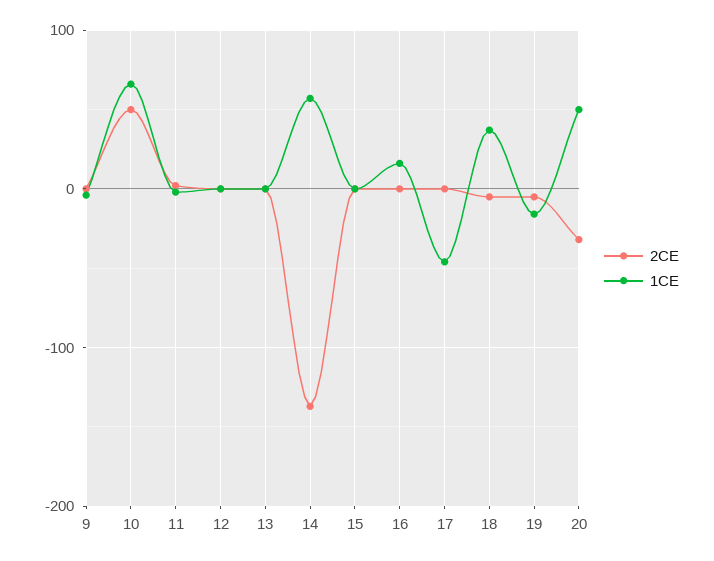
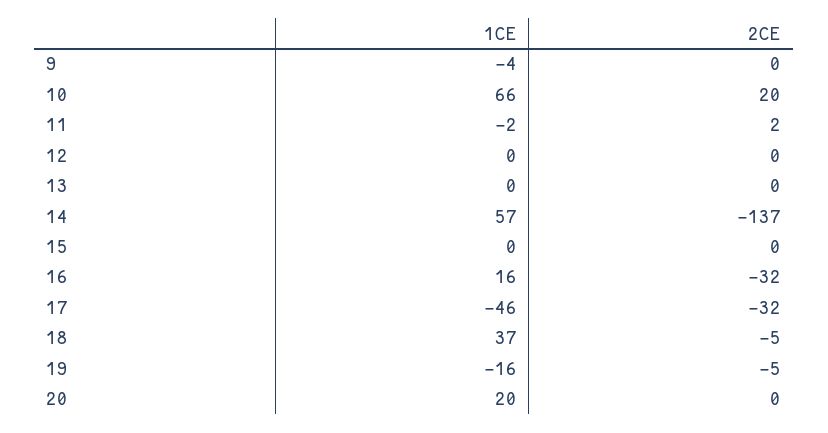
  {
    "2CE": {
      "9": 0,
-     "10": 50,
+     "10": 20,
      "11": 2,
      "12": 0,
      "13": 0,
      "14": -137,
      "15": 0,
-     "16": 0,
+     "16": -32,
-     "17": 0,
+     "17": -32,
      "18": -5,
      "19": -5,
-     "20": -30
+     "20": 0
    },
    "1CE": {
      "9": -4,
      "10": 66,
      "11": -2,
      "12": 0,
      "13": 0,
      "14": 57,
      "15": 0,
      "16": 16,
      "17": -46,
      "18": 37,
      "19": -16,
-     "20": 50
+     "20": 20
    }
  }

